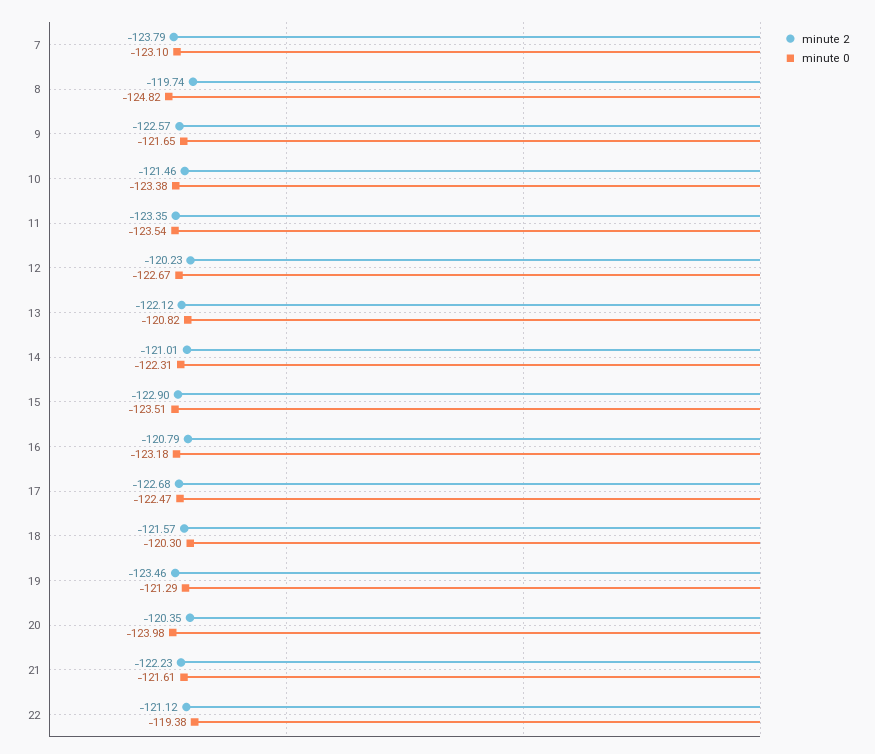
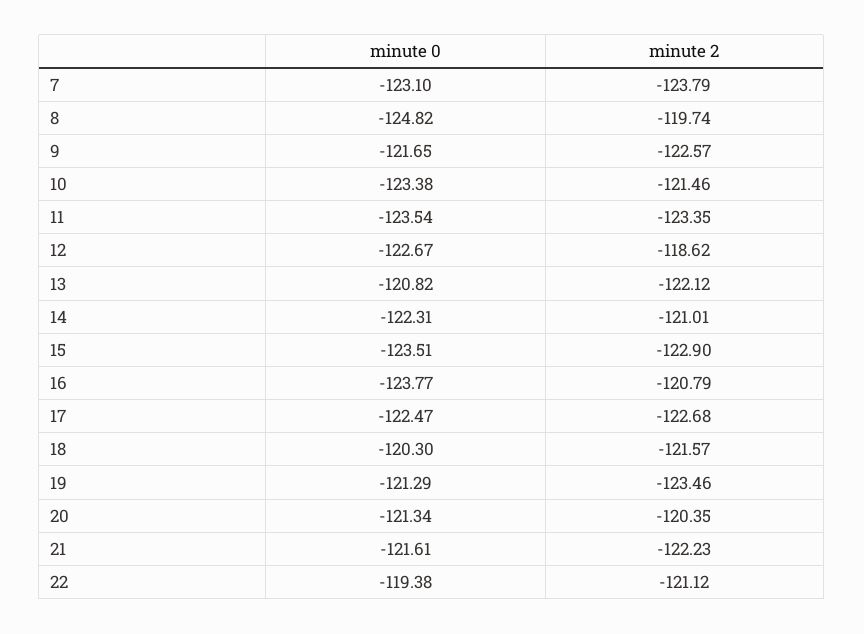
  {
    "minute 2": {
      "7": -123.79,
      "8": -119.74,
      "9": -122.57,
      "10": -121.46,
      "11": -123.35,
-     "12": -120.23,
+     "12": -118.62,
      "13": -122.12,
      "14": -121.01,
      "15": -122.9,
      "16": -120.79,
      "17": -122.68,
      "18": -121.57,
      "19": -123.46,
      "20": -120.35,
      "21": -122.23,
      "22": -121.12
    },
    "minute 0": {
      "7": -123.1,
      "8": -124.82,
      "9": -121.65,
      "10": -123.38,
      "11": -123.54,
      "12": -122.67,
      "13": -120.82,
      "14": -122.31,
      "15": -123.51,
-     "16": -123.18,
+     "16": -123.77,
      "17": -122.47,
      "18": -120.3,
      "19": -121.29,
-     "20": -123.98,
+     "20": -121.34,
      "21": -121.61,
      "22": -119.38
    }
  }

